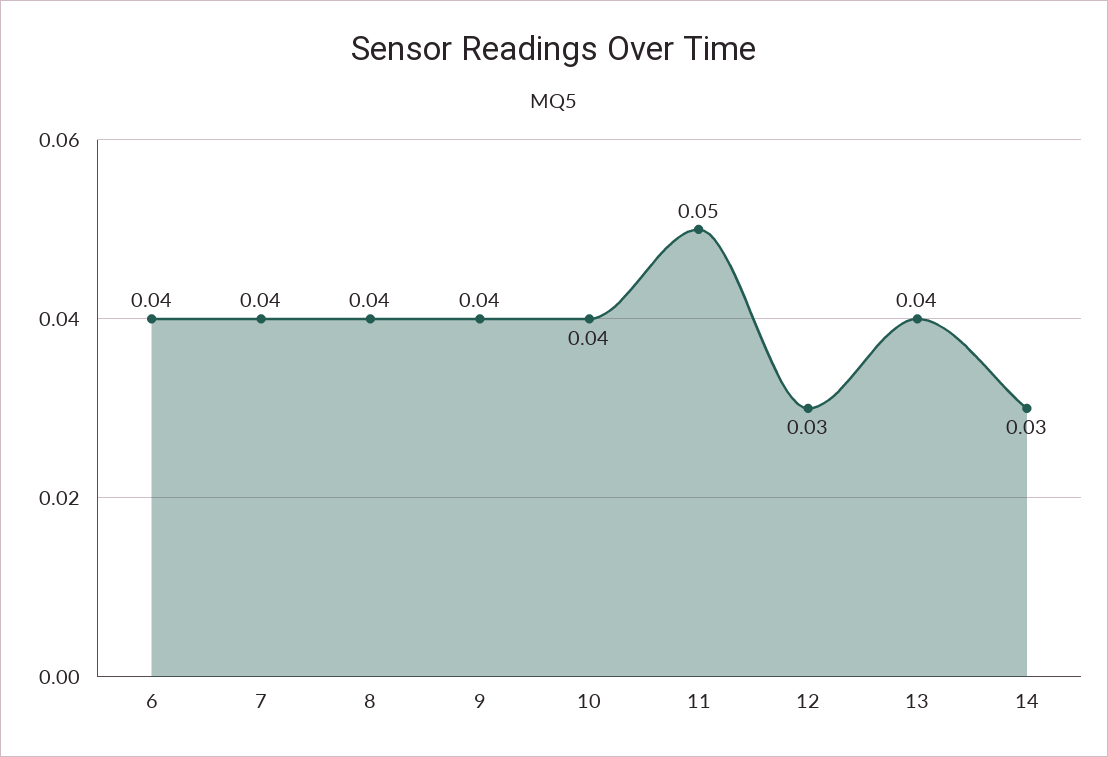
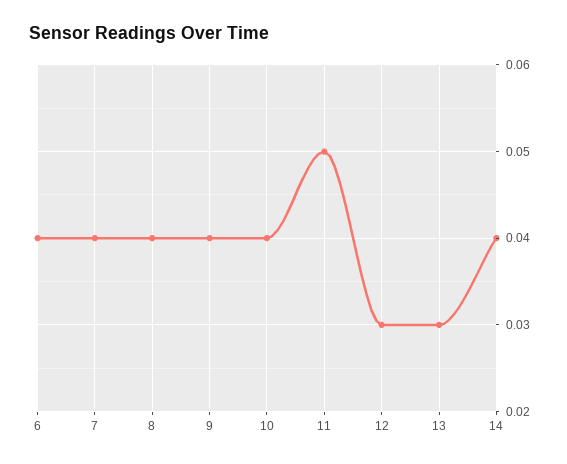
  {
    "6": 0.04,
    "7": 0.04,
    "8": 0.04,
    "9": 0.04,
    "10": 0.04,
    "11": 0.05,
    "12": 0.03,
-   "13": 0.04,
+   "13": 0.03,
-   "14": 0.03
+   "14": 0.04
  }

